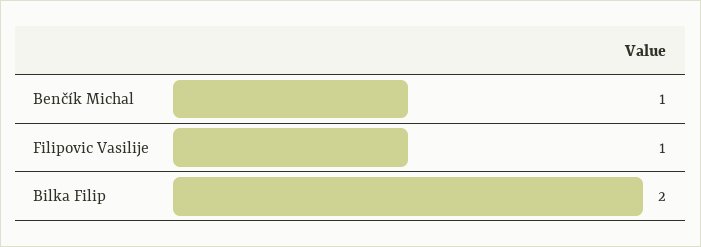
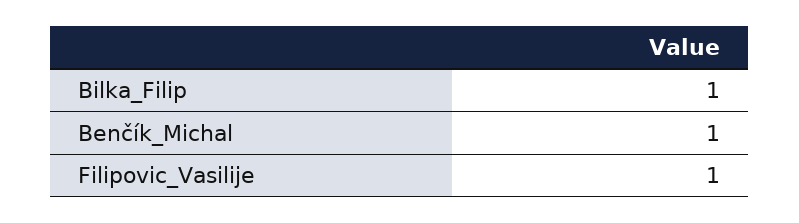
  {
    "Benčík Michal": 1,
    "Filipovic Vasilije": 1,
-   "Bilka Filip": 2
+   "Bilka Filip": 1
  }

